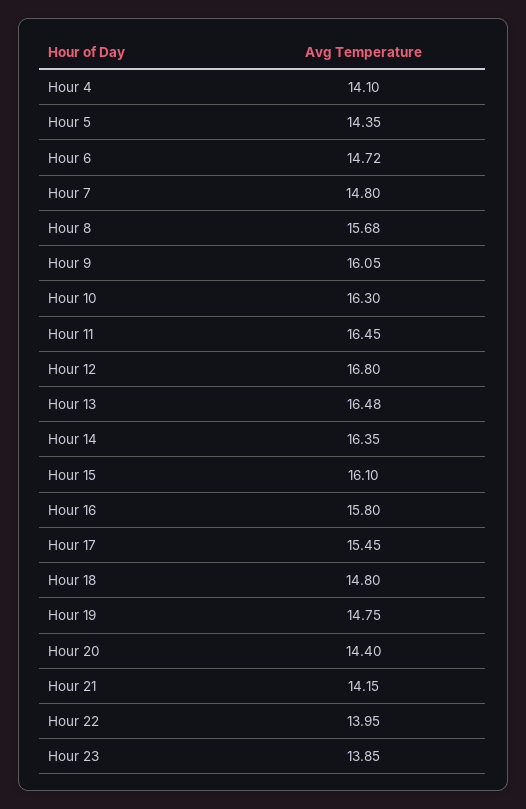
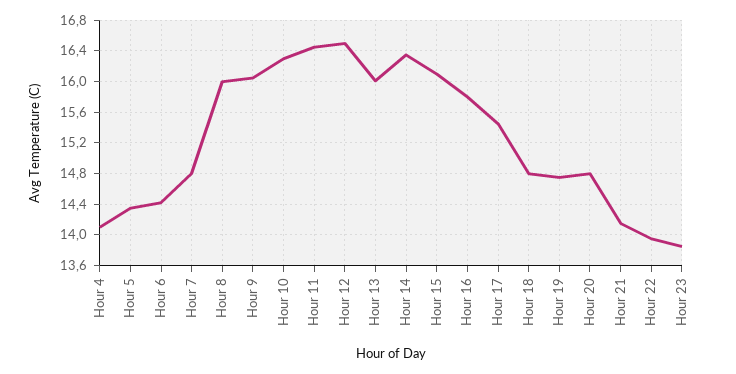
  {
    "Hour 4": 14.1,
    "Hour 5": 14.35,
-   "Hour 6": 14.72,
+   "Hour 6": 14.4,
    "Hour 7": 14.8,
-   "Hour 8": 15.68,
+   "Hour 8": 16,
    "Hour 9": 16.05,
    "Hour 10": 16.3,
    "Hour 11": 16.45,
-   "Hour 12": 16.8,
+   "Hour 12": 16.5,
-   "Hour 13": 16.48,
+   "Hour 13": 16,
    "Hour 14": 16.35,
    "Hour 15": 16.1,
    "Hour 16": 15.8,
    "Hour 17": 15.45,
    "Hour 18": 14.8,
    "Hour 19": 14.75,
-   "Hour 20": 14.4,
+   "Hour 20": 14.8,
    "Hour 21": 14.15,
    "Hour 22": 13.95,
    "Hour 23": 13.85
  }

